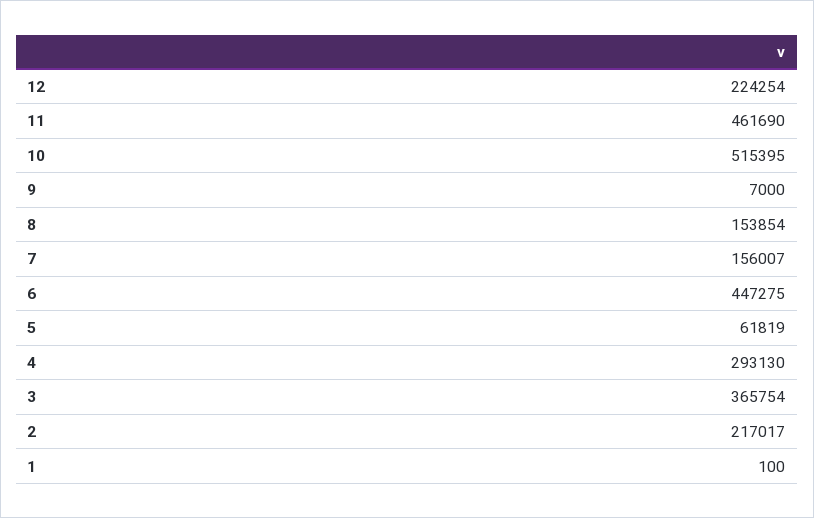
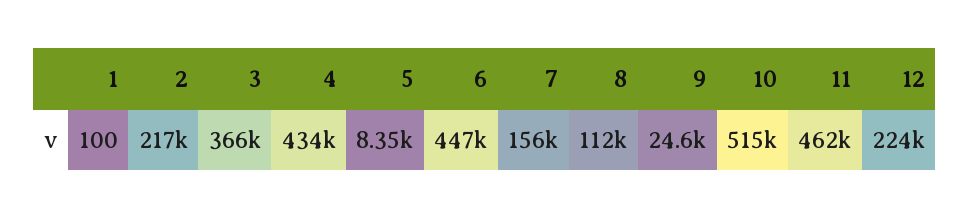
  {
    "12": 224254,
    "11": 461690,
    "10": 515395,
-   "9": 7000,
+   "9": 24600,
-   "8": 153854,
+   "8": 112000,
    "7": 156007,
    "6": 447275,
-   "5": 61819,
+   "5": 8350,
-   "4": 293130,
+   "4": 434000,
    "3": 365754,
    "2": 217017,
    "1": 100
  }

